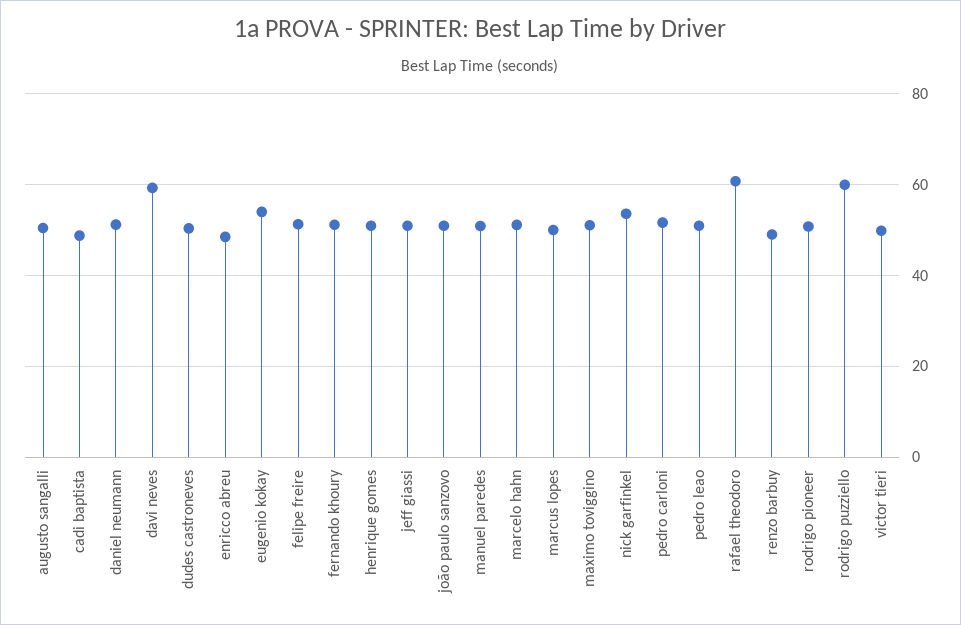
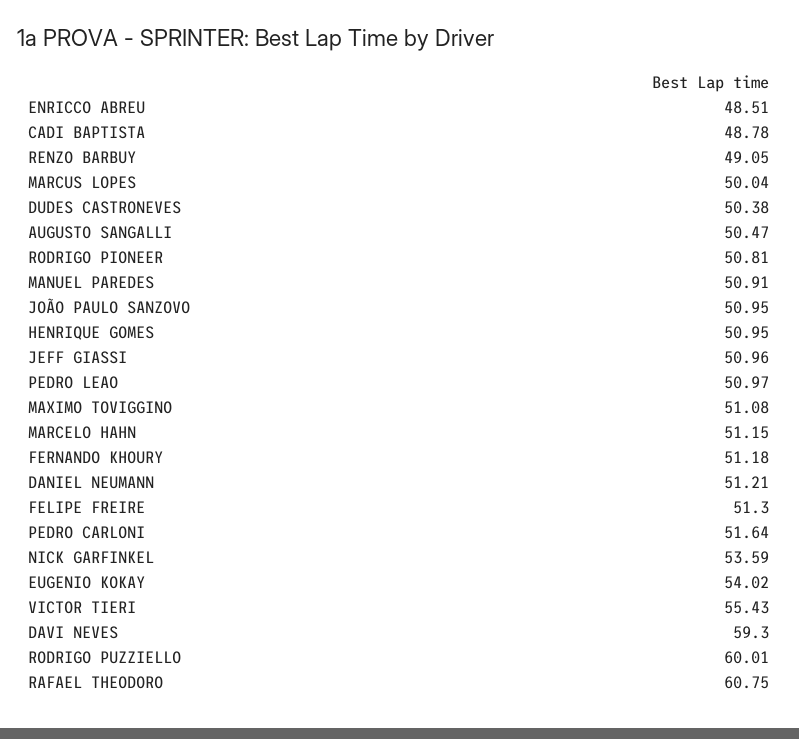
  {
    "augusto sangalli": 50.47,
    "cadi baptista": 48.78,
    "daniel neumann": 51.21,
    "davi neves": 59.3,
    "dudes castroneves": 50.38,
    "enricco abreu": 48.51,
    "eugenio kokay": 54.02,
    "felipe freire": 51.3,
    "fernando khoury": 51.18,
    "henrique gomes": 50.95,
    "jeff giassi": 50.96,
    "joão paulo sanzovo": 50.95,
    "manuel paredes": 50.91,
    "marcelo hahn": 51.15,
    "marcus lopes": 50.04,
    "maximo toviggino": 51.08,
    "nick garfinkel": 53.59,
    "pedro carloni": 51.64,
    "pedro leao": 50.97,
    "rafael theodoro": 60.75,
    "renzo barbuy": 49.05,
    "rodrigo pioneer": 50.81,
    "rodrigo puzziello": 60.01,
-   "victor tieri": 50
+   "victor tieri": 55.43
  }

